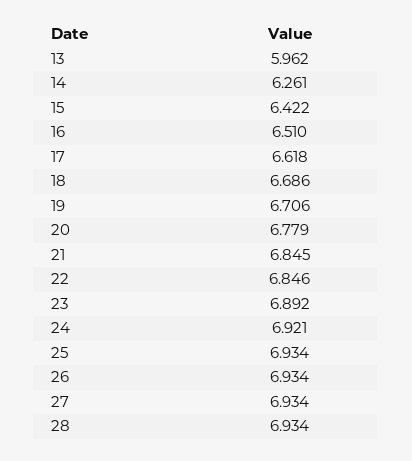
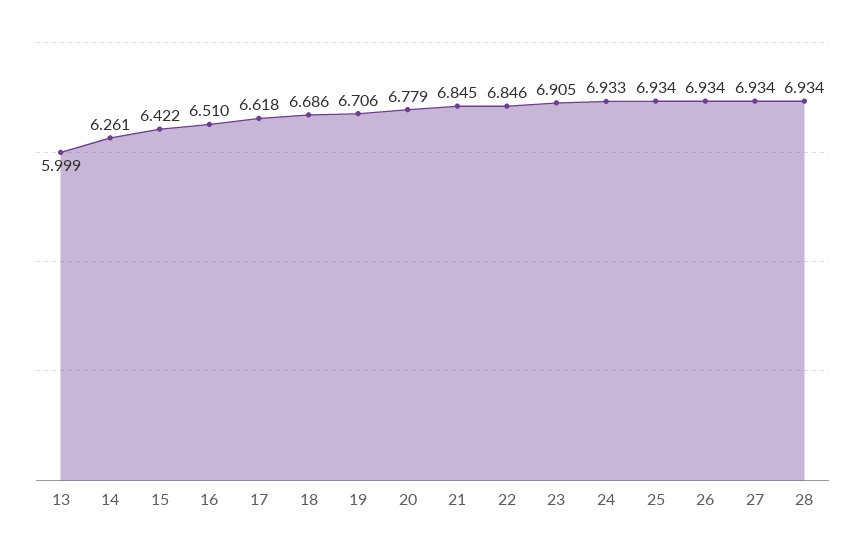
  {
-   "13": 5.962,
+   "13": 5.999,
    "14": 6.261,
    "15": 6.422,
    "16": 6.51,
    "17": 6.618,
    "18": 6.686,
    "19": 6.706,
    "20": 6.779,
    "21": 6.845,
    "22": 6.846,
-   "23": 6.892,
+   "23": 6.905,
-   "24": 6.921,
+   "24": 6.933,
    "25": 6.934,
    "26": 6.934,
    "27": 6.934,
    "28": 6.934
  }

